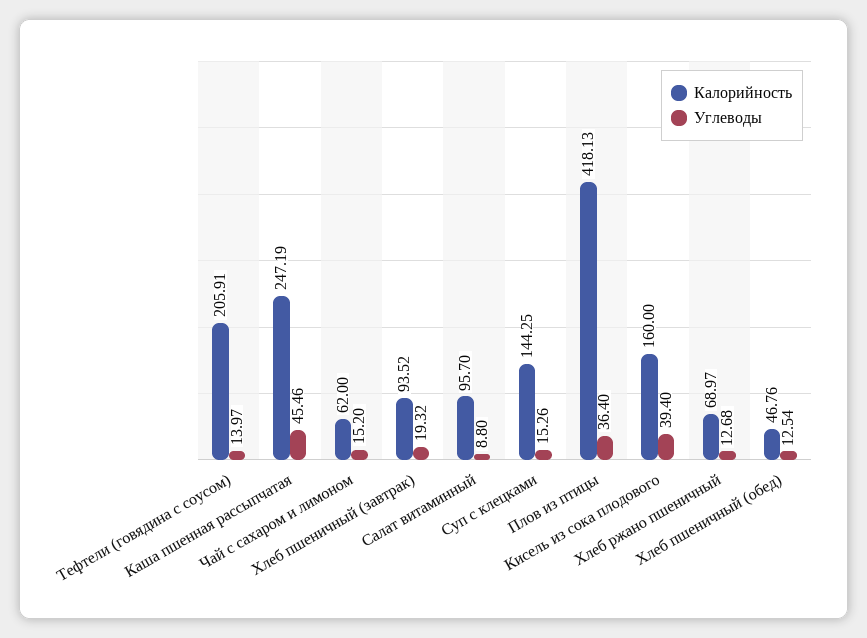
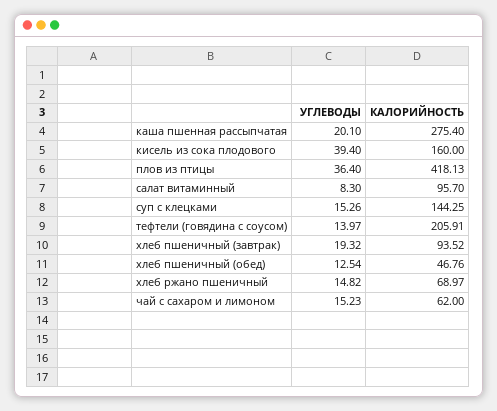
  {
    "Калорийность": {
      "Тефтели (говядина с соусом)": 205.91,
-     "Каша пшенная рассыпчатая": 247.19,
+     "Каша пшенная рассыпчатая": 275.4,
      "Чай с сахаром и лимоном": 62,
      "Хлеб пшеничный (завтрак)": 93.52,
      "Салат витаминный": 95.7,
      "Суп с клецками": 144.25,
      "Плов из птицы": 418.13,
      "Кисель из сока плодового": 160,
      "Хлеб ржано пшеничный": 68.97,
      "Хлеб пшеничный (обед)": 46.76
    },
    "Углеводы": {
      "Тефтели (говядина с соусом)": 13.97,
-     "Каша пшенная рассыпчатая": 45.46,
+     "Каша пшенная рассыпчатая": 20.1,
-     "Чай с сахаром и лимоном": 15.2,
+     "Чай с сахаром и лимоном": 15.23,
      "Хлеб пшеничный (завтрак)": 19.32,
-     "Салат витаминный": 8.8,
+     "Салат витаминный": 8.3,
      "Суп с клецками": 15.26,
      "Плов из птицы": 36.4,
      "Кисель из сока плодового": 39.4,
-     "Хлеб ржано пшеничный": 12.68,
+     "Хлеб ржано пшеничный": 14.82,
      "Хлеб пшеничный (обед)": 12.54
    }
  }

